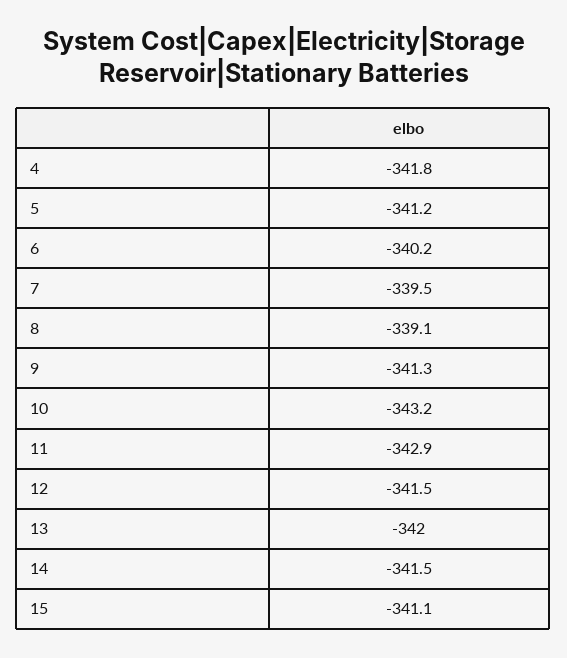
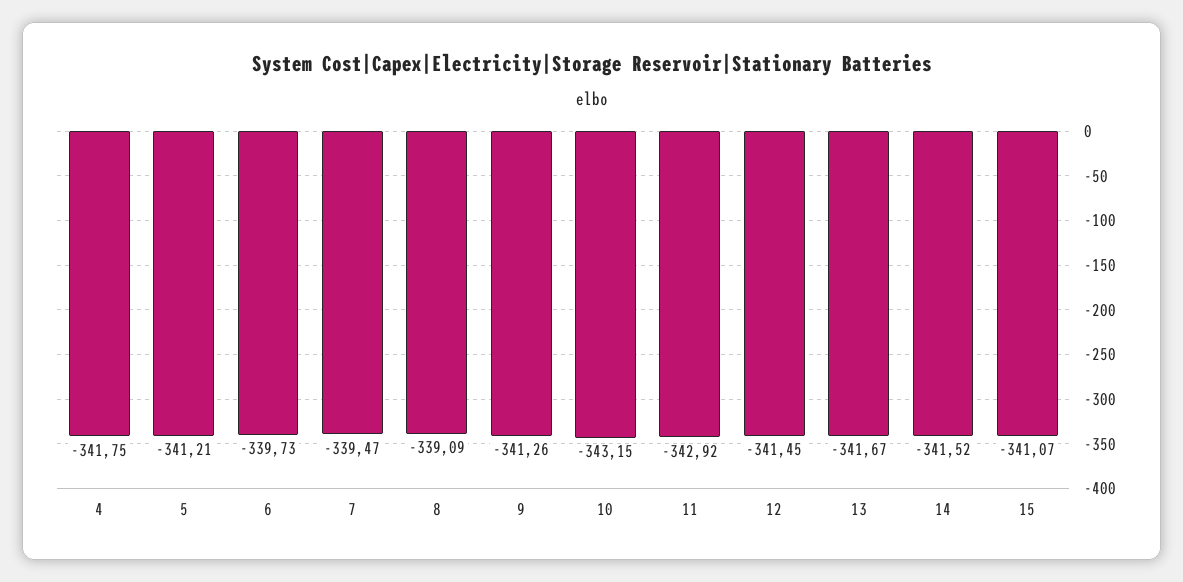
  {
    "4": -341.75,
    "5": -341.21,
-   "6": -340.2,
+   "6": -339.73,
    "7": -339.47,
    "8": -339.09,
    "9": -341.26,
    "10": -343.15,
    "11": -342.92,
    "12": -341.45,
-   "13": -342,
+   "13": -341.67,
    "14": -341.52,
    "15": -341.07
  }

